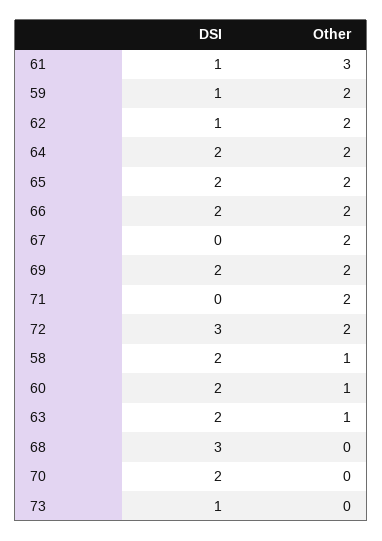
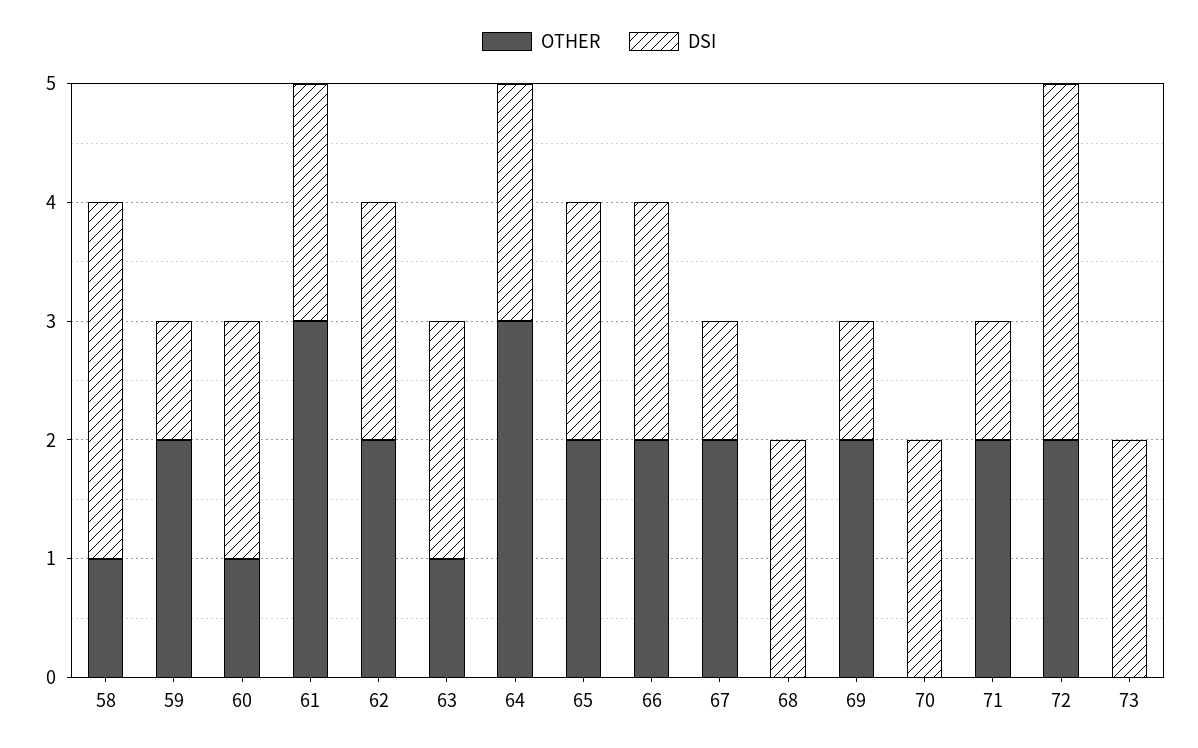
  {
    "DSI": {
-     "61": 1,
+     "61": 2,
      "59": 1,
-     "62": 1,
+     "62": 2,
      "64": 2,
      "65": 2,
      "66": 2,
-     "67": 0,
+     "67": 1,
-     "69": 2,
+     "69": 1,
-     "71": 0,
+     "71": 1,
      "72": 3,
-     "58": 2,
+     "58": 3,
      "60": 2,
      "63": 2,
-     "68": 3,
+     "68": 2,
      "70": 2,
-     "73": 1
+     "73": 2
    },
    "Other": {
      "61": 3,
      "59": 2,
      "62": 2,
-     "64": 2,
+     "64": 3,
      "65": 2,
      "66": 2,
      "67": 2,
      "69": 2,
      "71": 2,
      "72": 2,
      "58": 1,
      "60": 1,
      "63": 1,
      "68": 0,
      "70": 0,
      "73": 0
    }
  }

